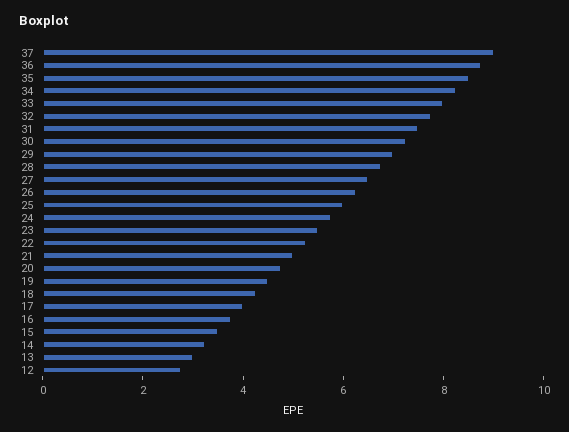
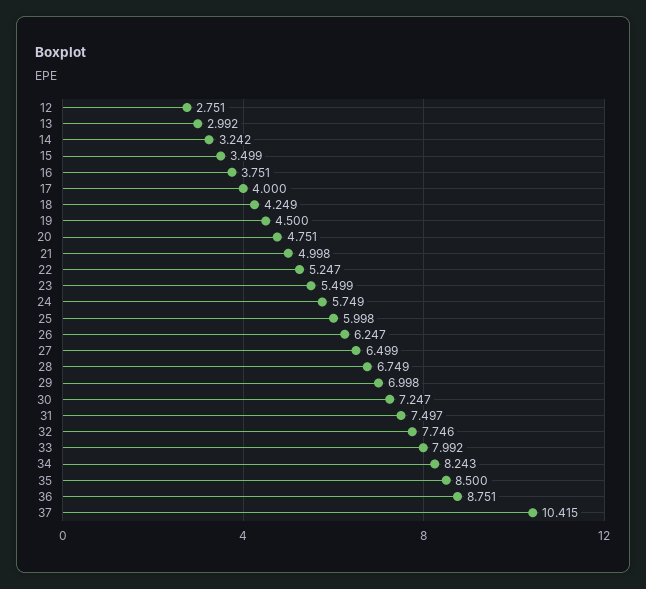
  {
-   "37": 9,
+   "37": 10.415,
    "36": 8.751,
    "35": 8.5,
    "34": 8.243,
    "33": 7.992,
    "32": 7.746,
    "31": 7.497,
    "30": 7.247,
    "29": 6.998,
    "28": 6.749,
    "27": 6.499,
    "26": 6.247,
    "25": 5.998,
    "24": 5.749,
    "23": 5.499,
    "22": 5.247,
    "21": 4.998,
    "20": 4.751,
    "19": 4.5,
    "18": 4.249,
    "17": 4,
    "16": 3.751,
    "15": 3.499,
    "14": 3.242,
    "13": 2.992,
    "12": 2.751
  }

